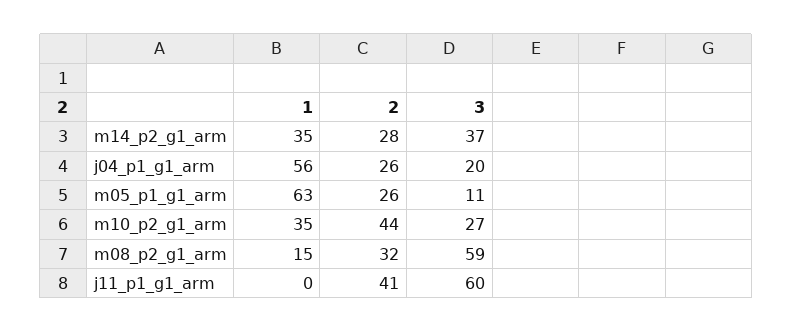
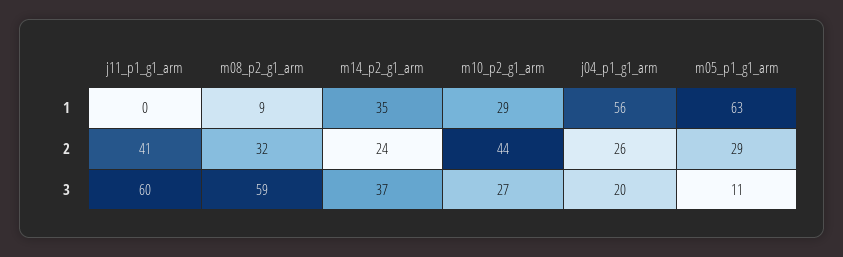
  {
    "1": {
      "m14_p2_g1_arm": 35,
      "j04_p1_g1_arm": 56,
      "m05_p1_g1_arm": 63,
-     "m10_p2_g1_arm": 35,
+     "m10_p2_g1_arm": 29,
-     "m08_p2_g1_arm": 15,
+     "m08_p2_g1_arm": 9,
      "j11_p1_g1_arm": 0
    },
    "2": {
-     "m14_p2_g1_arm": 28,
+     "m14_p2_g1_arm": 24,
      "j04_p1_g1_arm": 26,
-     "m05_p1_g1_arm": 26,
+     "m05_p1_g1_arm": 29,
      "m10_p2_g1_arm": 44,
      "m08_p2_g1_arm": 32,
      "j11_p1_g1_arm": 41
    },
    "3": {
      "m14_p2_g1_arm": 37,
      "j04_p1_g1_arm": 20,
      "m05_p1_g1_arm": 11,
      "m10_p2_g1_arm": 27,
      "m08_p2_g1_arm": 59,
      "j11_p1_g1_arm": 60
    }
  }

